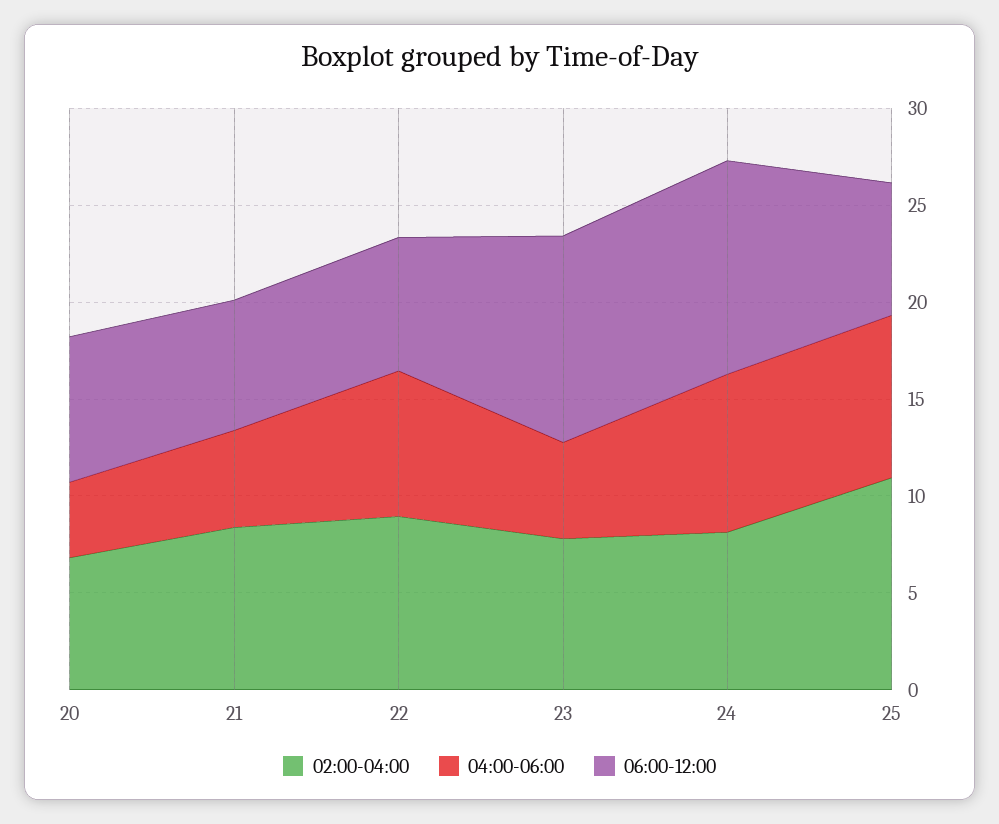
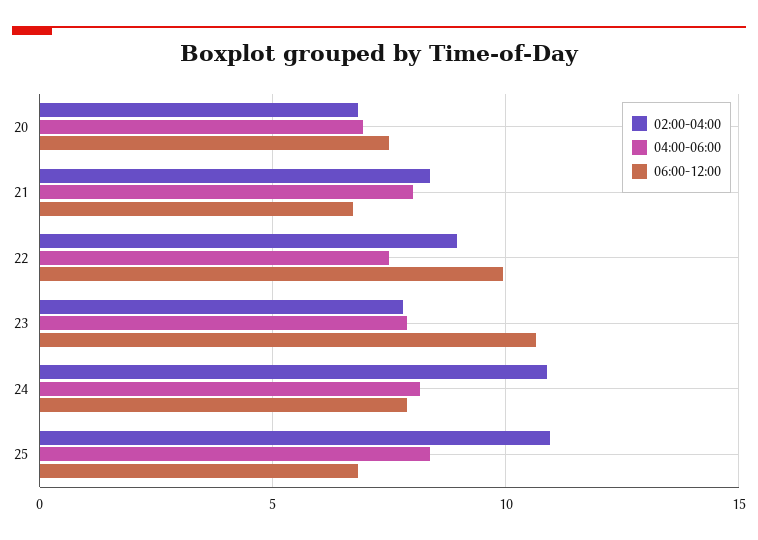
  {
    "02:00-04:00": {
      "20": 7,
      "21": 8.5,
      "22": 9,
      "23": 8,
-     "24": 8,
+     "24": 11,
      "25": 11
    },
    "04:00-06:00": {
-     "20": 4,
+     "20": 7,
-     "21": 5,
+     "21": 8,
      "22": 7.5,
-     "23": 5,
+     "23": 8,
      "24": 8,
      "25": 8.5
    },
    "06:00-12:00": {
      "20": 7.5,
      "21": 6.5,
-     "22": 7,
+     "22": 10,
      "23": 10.5,
-     "24": 11,
+     "24": 8,
      "25": 7
    }
  }

